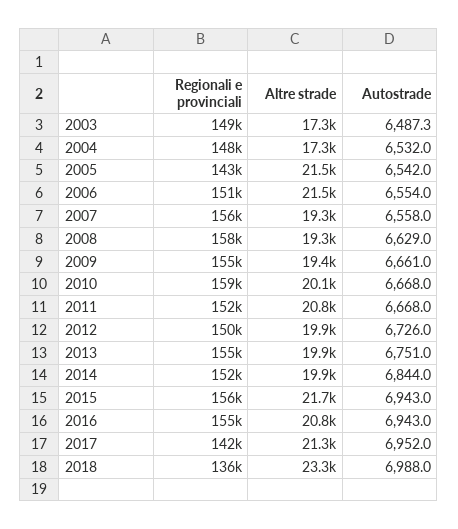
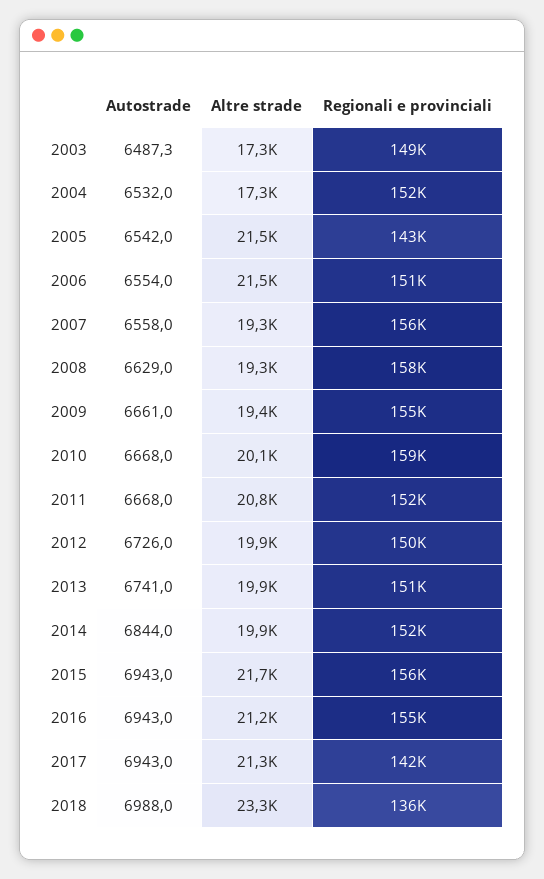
  {
    "Regionali e provinciali": {
      "2003": 149000,
-     "2004": 148000,
+     "2004": 152000,
      "2005": 143000,
      "2006": 151000,
      "2007": 156000,
      "2008": 158000,
      "2009": 155000,
      "2010": 159000,
      "2011": 152000,
      "2012": 150000,
-     "2013": 155000,
+     "2013": 151000,
      "2014": 152000,
      "2015": 156000,
      "2016": 155000,
      "2017": 142000,
      "2018": 136000
    },
    "Altre strade": {
      "2003": 17300,
      "2004": 17300,
      "2005": 21500,
      "2006": 21500,
      "2007": 19300,
      "2008": 19300,
      "2009": 19400,
      "2010": 20100,
      "2011": 20800,
      "2012": 19900,
      "2013": 19900,
      "2014": 19900,
      "2015": 21700,
-     "2016": 20800,
+     "2016": 21200,
      "2017": 21300,
      "2018": 23300
    },
    "Autostrade": {
      "2003": 6487.3,
      "2004": 6532,
      "2005": 6542,
      "2006": 6554,
      "2007": 6558,
      "2008": 6629,
      "2009": 6661,
      "2010": 6668,
      "2011": 6668,
      "2012": 6726,
-     "2013": 6751,
+     "2013": 6741,
      "2014": 6844,
      "2015": 6943,
      "2016": 6943,
-     "2017": 6952,
+     "2017": 6943,
      "2018": 6988
    }
  }

